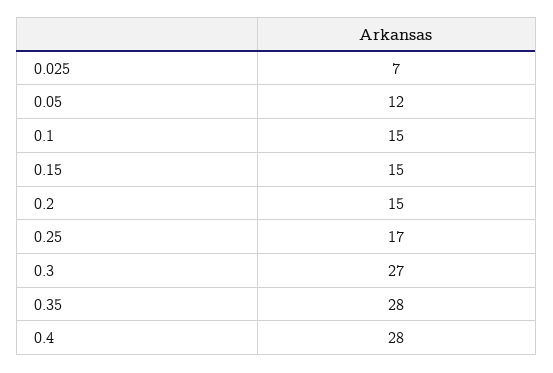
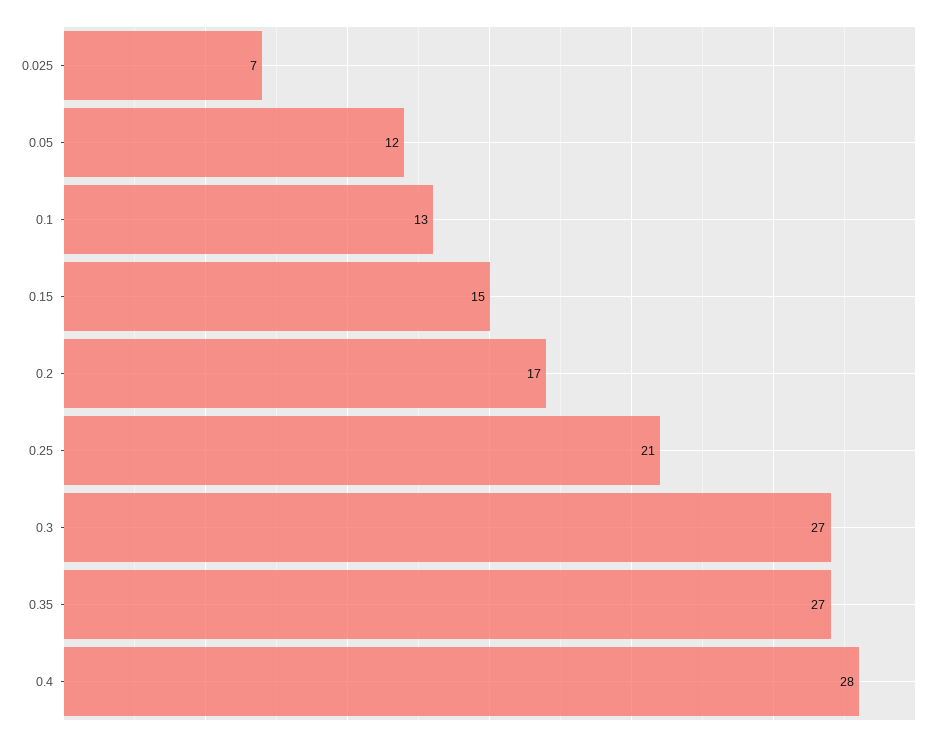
  {
    "0.025": 7,
    "0.05": 12,
-   "0.1": 15,
+   "0.1": 13,
    "0.15": 15,
-   "0.2": 15,
+   "0.2": 17,
-   "0.25": 17,
+   "0.25": 21,
    "0.3": 27,
-   "0.35": 28,
+   "0.35": 27,
    "0.4": 28
  }

